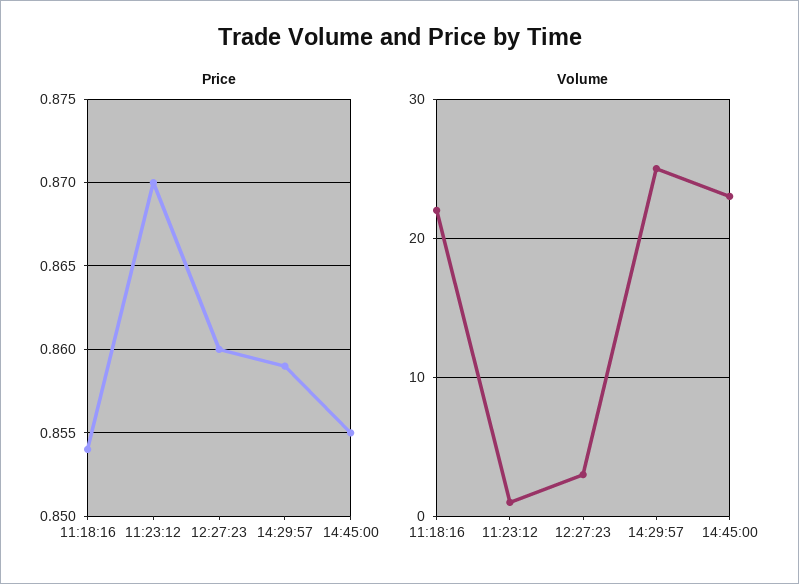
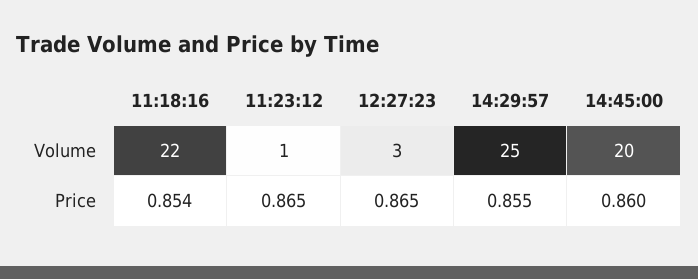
  {
    "Price": {
      "11:18:16": 0.854,
-     "11:23:12": 0.87,
+     "11:23:12": 0.865,
-     "12:27:23": 0.86,
+     "12:27:23": 0.865,
-     "14:29:57": 0.859,
+     "14:29:57": 0.855,
-     "14:45:00": 0.855
+     "14:45:00": 0.86
    },
    "Volume": {
      "11:18:16": 22,
      "11:23:12": 1,
      "12:27:23": 3,
      "14:29:57": 25,
-     "14:45:00": 23
+     "14:45:00": 20
    }
  }

